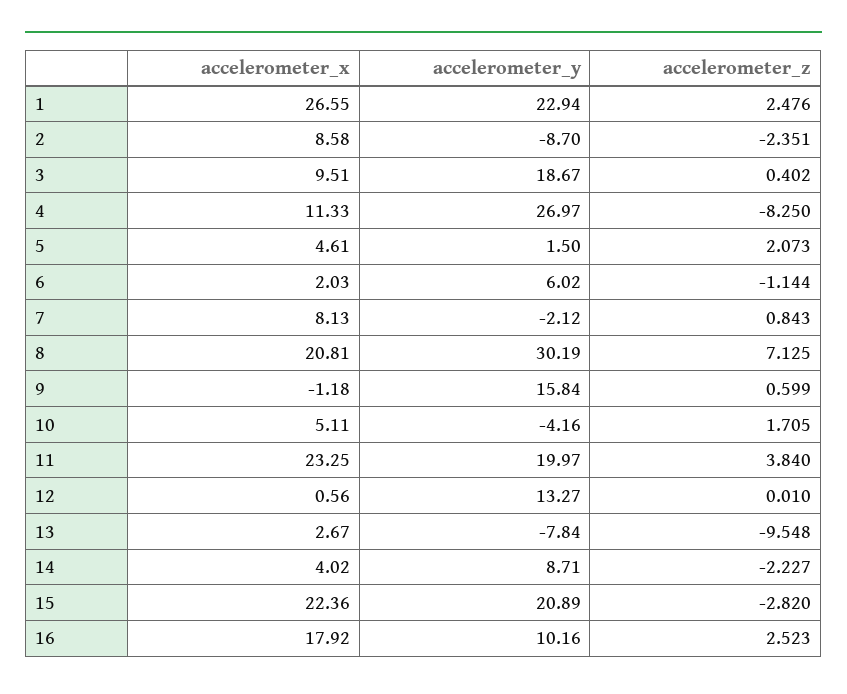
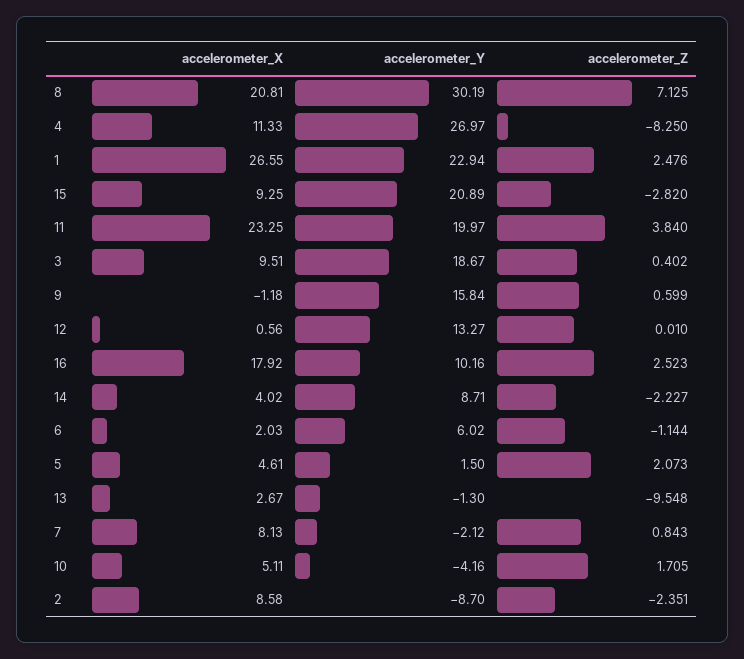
  {
    "accelerometer_x": {
      "1": 26.55,
      "2": 8.58,
      "3": 9.51,
      "4": 11.33,
      "5": 4.61,
      "6": 2.03,
      "7": 8.13,
      "8": 20.81,
      "9": -1.18,
      "10": 5.11,
      "11": 23.25,
      "12": 0.56,
      "13": 2.67,
      "14": 4.02,
-     "15": 22.36,
+     "15": 9.25,
      "16": 17.92
    },
    "accelerometer_y": {
      "1": 22.94,
      "2": -8.7,
      "3": 18.67,
      "4": 26.97,
      "5": 1.5,
      "6": 6.02,
      "7": -2.12,
      "8": 30.19,
      "9": 15.84,
      "10": -4.16,
      "11": 19.97,
      "12": 13.27,
-     "13": -7.84,
+     "13": -1.3,
      "14": 8.71,
      "15": 20.89,
      "16": 10.16
    },
    "accelerometer_z": {
      "1": 2.476,
      "2": -2.351,
      "3": 0.402,
      "4": -8.25,
      "5": 2.073,
      "6": -1.144,
      "7": 0.843,
      "8": 7.125,
      "9": 0.599,
      "10": 1.705,
      "11": 3.84,
      "12": 0.01,
      "13": -9.548,
      "14": -2.227,
      "15": -2.82,
      "16": 2.523
    }
  }

